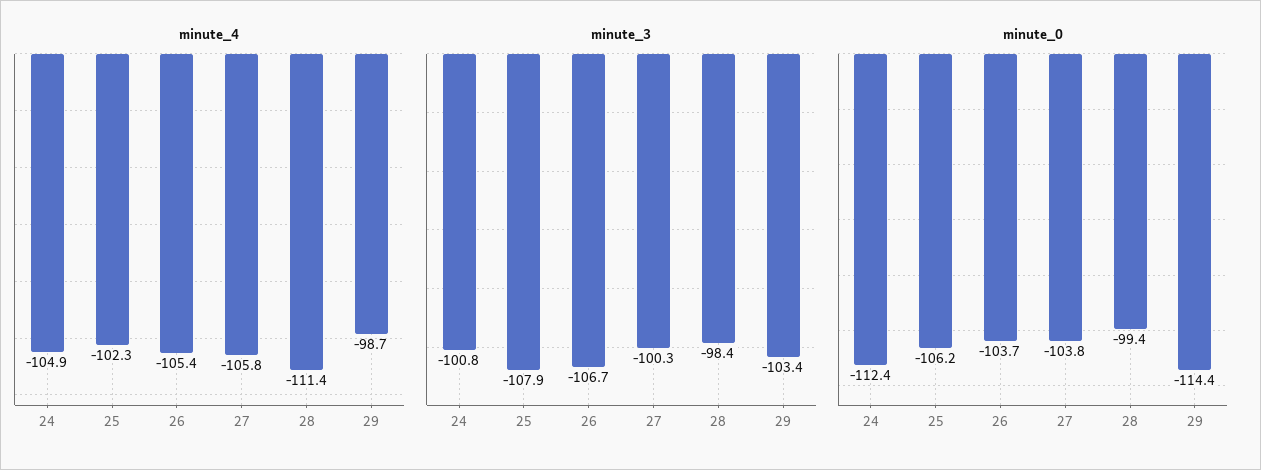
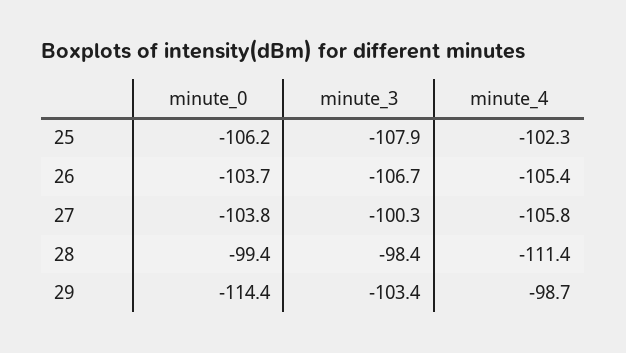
  {
    "minute_4": {
-     "24": -104.9,
      "25": -102.3,
      "26": -105.4,
      "27": -105.8,
      "28": -111.4,
      "29": -98.7
    },
    "minute_3": {
-     "24": -100.8,
      "25": -107.9,
      "26": -106.7,
      "27": -100.3,
      "28": -98.4,
      "29": -103.4
    },
    "minute_0": {
-     "24": -112.4,
      "25": -106.2,
      "26": -103.7,
      "27": -103.8,
      "28": -99.4,
      "29": -114.4
    }
  }

